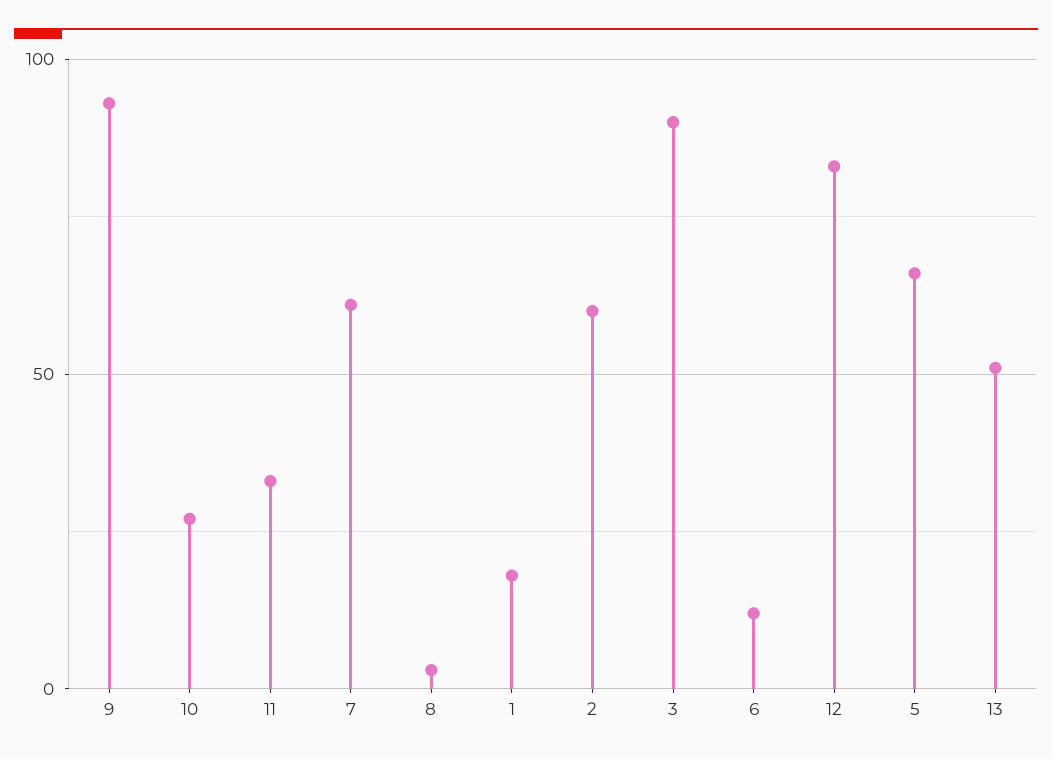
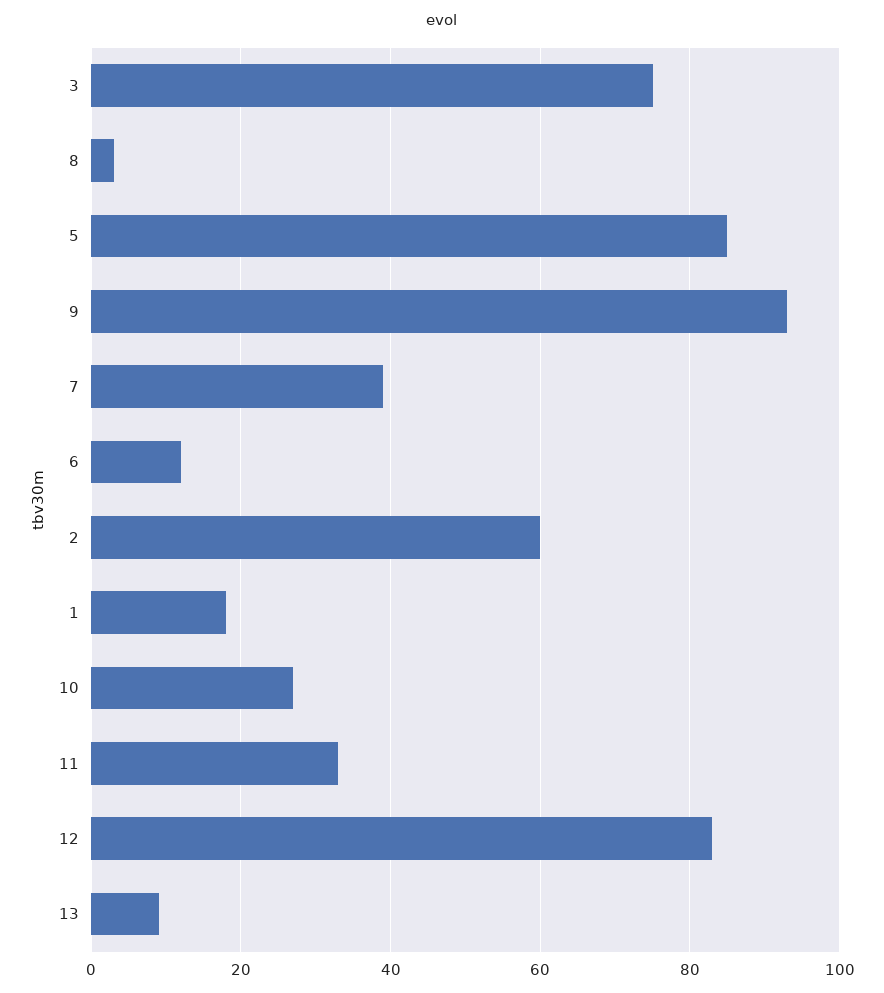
  {
    "9": 95,
    "10": 25,
    "11": 35,
-   "7": 60,
+   "7": 40,
    "8": 5,
    "1": 20,
    "2": 60,
-   "3": 90,
+   "3": 75,
    "6": 10,
    "12": 85,
-   "5": 65,
+   "5": 85,
-   "13": 50
+   "13": 10
  }

